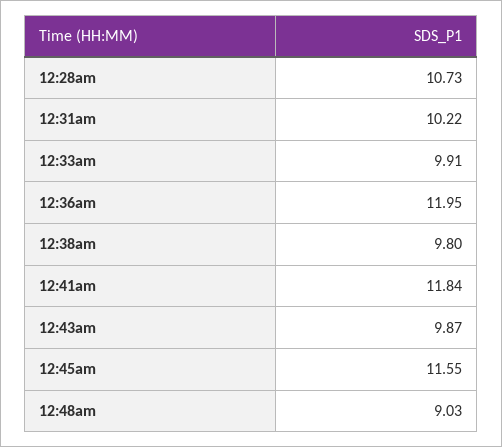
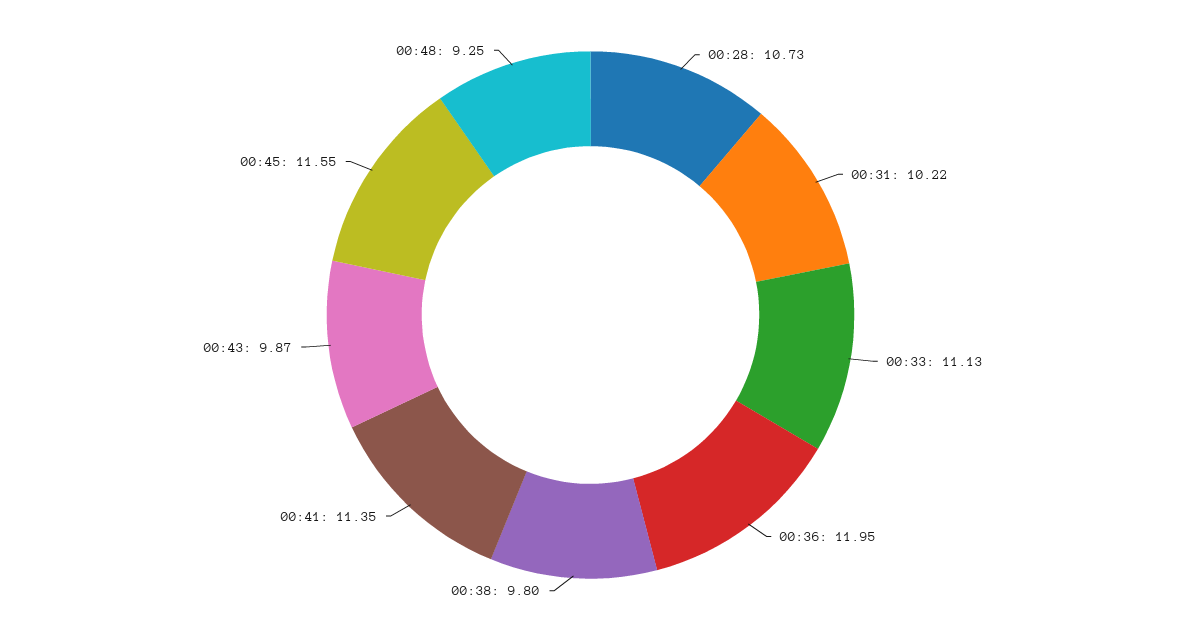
  {
    "12:28am": 10.73,
    "12:31am": 10.22,
-   "12:33am": 9.91,
+   "12:33am": 11.13,
    "12:36am": 11.95,
    "12:38am": 9.8,
-   "12:41am": 11.84,
+   "12:41am": 11.35,
    "12:43am": 9.87,
    "12:45am": 11.55,
-   "12:48am": 9.03
+   "12:48am": 9.25
  }

